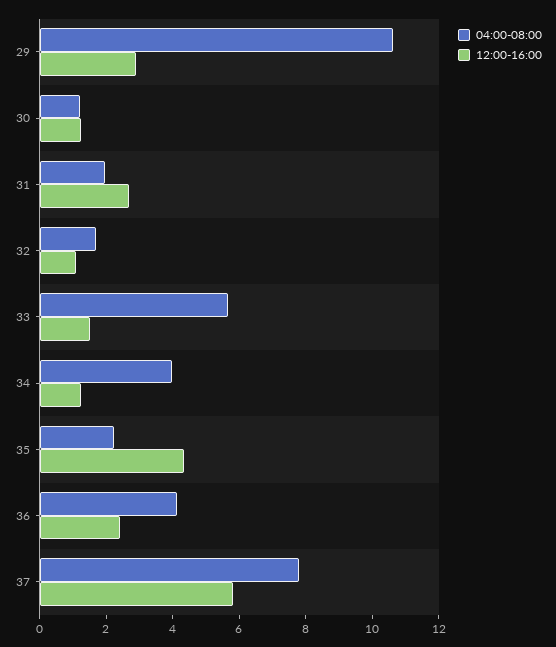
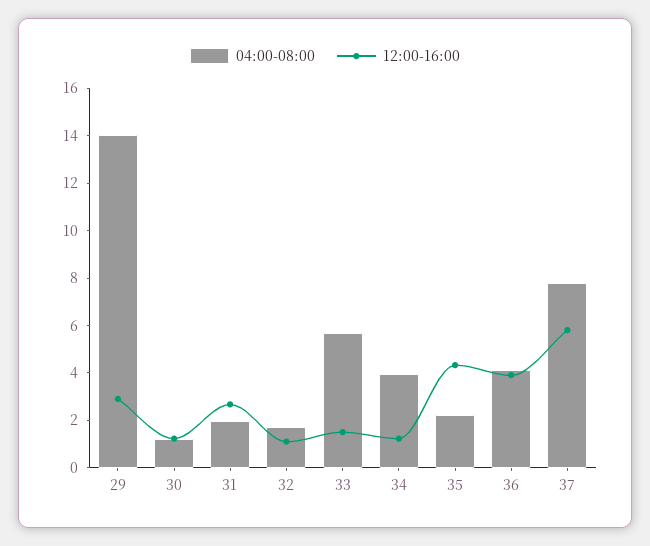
  {
    "04:00-08:00": {
-     "29": 10.5,
+     "29": 14,
      "30": 1,
      "31": 2,
      "32": 1.5,
      "33": 5.5,
      "34": 4,
      "35": 2,
      "36": 4,
      "37": 8
    },
    "12:00-16:00": {
      "29": 3,
      "30": 1,
      "31": 2.5,
      "32": 1,
      "33": 1.5,
      "34": 1,
      "35": 4.5,
-     "36": 2.5,
+     "36": 4,
      "37": 6
    }
  }

